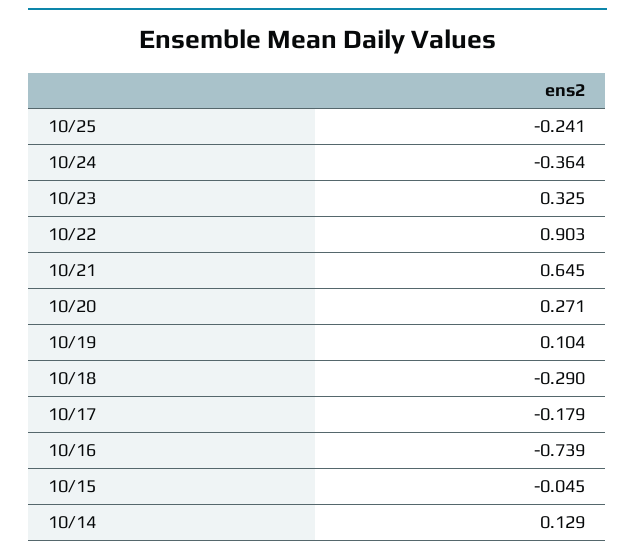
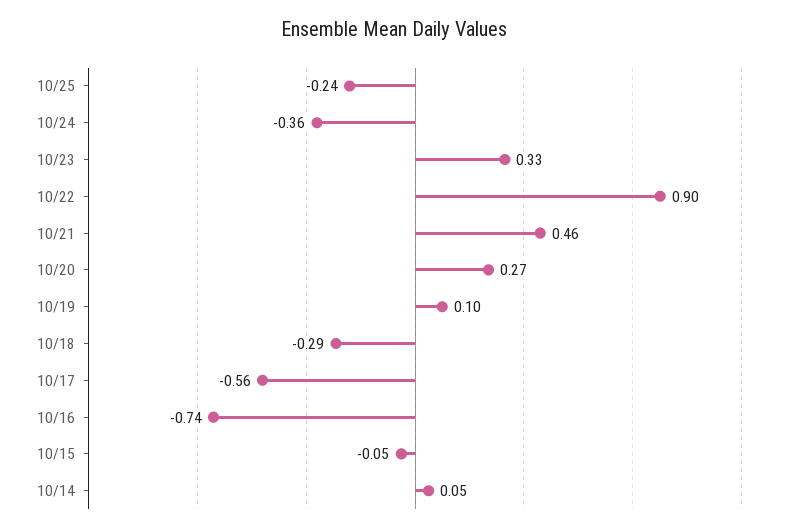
  {
    "10/25": -0.241,
    "10/24": -0.364,
    "10/23": 0.325,
    "10/22": 0.903,
-   "10/21": 0.645,
+   "10/21": 0.46,
    "10/20": 0.271,
    "10/19": 0.104,
    "10/18": -0.29,
-   "10/17": -0.179,
+   "10/17": -0.56,
    "10/16": -0.739,
    "10/15": -0.045,
-   "10/14": 0.129
+   "10/14": 0.05
  }

